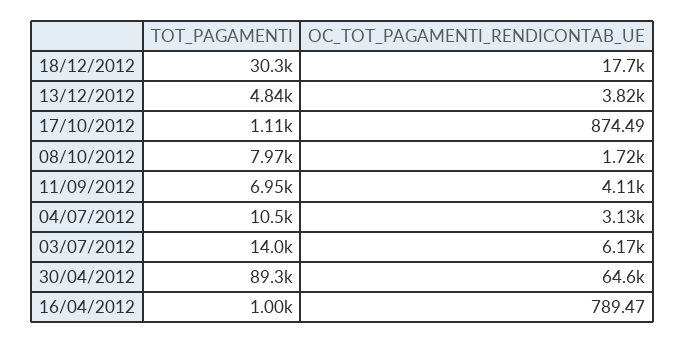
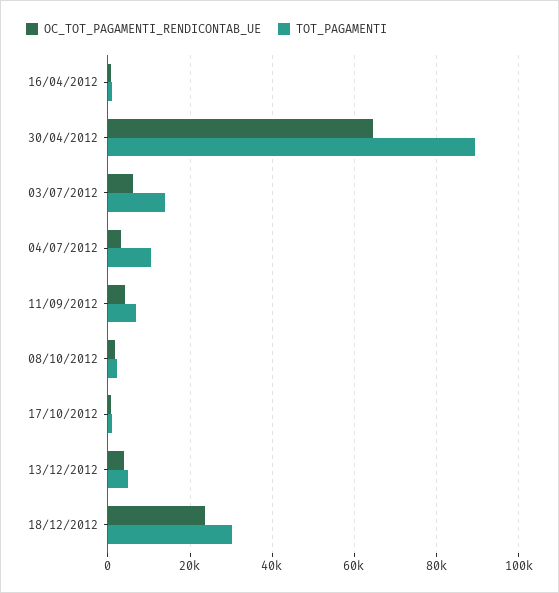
  {
    "TOT_PAGAMENTI": {
      "18/12/2012": 30300,
      "13/12/2012": 4840,
      "17/10/2012": 1110,
-     "08/10/2012": 7970,
+     "08/10/2012": 2000,
      "11/09/2012": 6950,
      "04/07/2012": 10500,
      "03/07/2012": 14000,
      "30/04/2012": 89300,
      "16/04/2012": 1000
    },
    "OC_TOT_PAGAMENTI_RENDICONTAB_UE": {
-     "18/12/2012": 17700,
+     "18/12/2012": 24000,
      "13/12/2012": 3820,
      "17/10/2012": 874.49,
      "08/10/2012": 1720,
      "11/09/2012": 4110,
      "04/07/2012": 3130,
      "03/07/2012": 6170,
      "30/04/2012": 64600,
      "16/04/2012": 789.47
    }
  }

